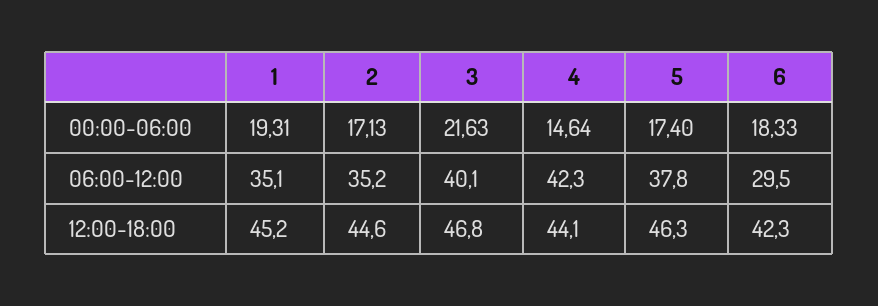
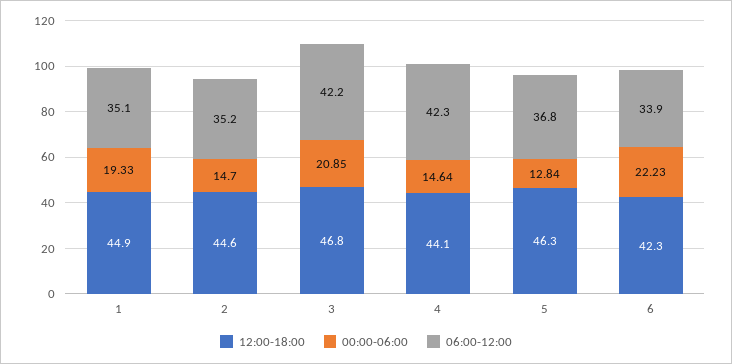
  {
    "00:00-06:00": {
-     "1": 19.31,
+     "1": 19.33,
-     "2": 17.13,
+     "2": 14.7,
-     "3": 21.63,
+     "3": 20.85,
      "4": 14.64,
-     "5": 17.4,
+     "5": 12.84,
-     "6": 18.33
+     "6": 22.23
    },
    "06:00-12:00": {
      "1": 35.1,
      "2": 35.2,
-     "3": 40.1,
+     "3": 42.2,
      "4": 42.3,
-     "5": 37.8,
+     "5": 36.8,
-     "6": 29.5
+     "6": 33.9
    },
    "12:00-18:00": {
-     "1": 45.2,
+     "1": 44.9,
      "2": 44.6,
      "3": 46.8,
      "4": 44.1,
      "5": 46.3,
      "6": 42.3
    }
  }

